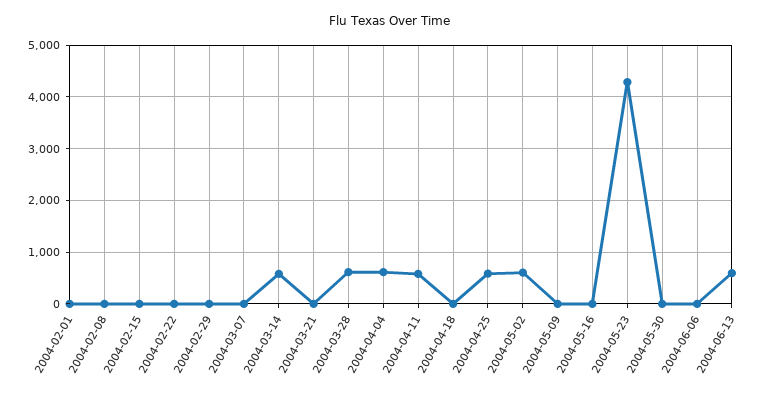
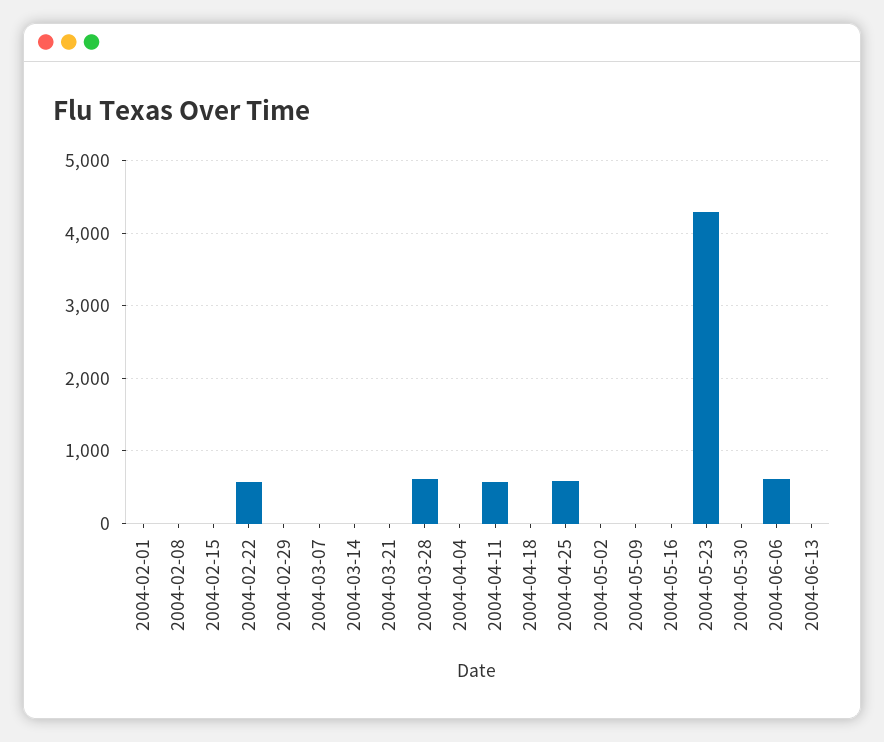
  {
    "2004-02-01": 0,
    "2004-02-08": 0,
    "2004-02-15": 0,
-   "2004-02-22": 0,
+   "2004-02-22": 600,
    "2004-02-29": 0,
    "2004-03-07": 0,
-   "2004-03-14": 600,
+   "2004-03-14": 0,
    "2004-03-21": 0,
    "2004-03-28": 600,
-   "2004-04-04": 600,
+   "2004-04-04": 0,
    "2004-04-11": 600,
    "2004-04-18": 0,
    "2004-04-25": 600,
-   "2004-05-02": 600,
+   "2004-05-02": 0,
    "2004-05-09": 0,
    "2004-05-16": 0,
    "2004-05-23": 4300,
    "2004-05-30": 0,
-   "2004-06-06": 0,
+   "2004-06-06": 600,
-   "2004-06-13": 600
+   "2004-06-13": 0
  }

